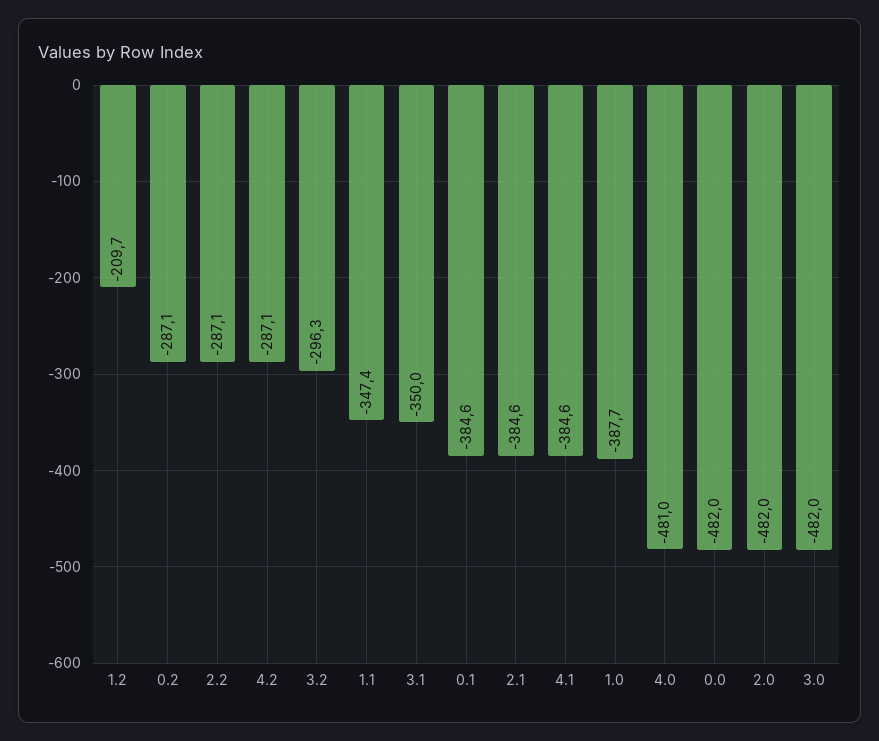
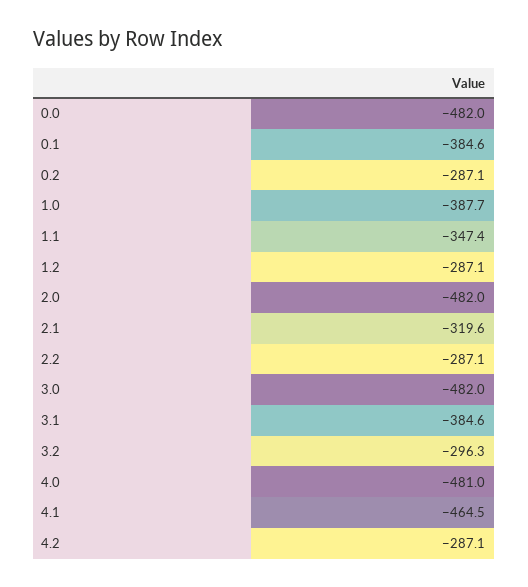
  {
-   "1.2": -209.7,
+   "1.2": -287.1,
    "0.2": -287.1,
    "2.2": -287.1,
    "4.2": -287.1,
    "3.2": -296.3,
    "1.1": -347.4,
-   "3.1": -350,
+   "3.1": -384.6,
    "0.1": -384.6,
-   "2.1": -384.6,
+   "2.1": -319.6,
-   "4.1": -384.6,
+   "4.1": -464.5,
    "1.0": -387.7,
    "4.0": -481,
    "0.0": -482,
    "2.0": -482,
    "3.0": -482
  }

